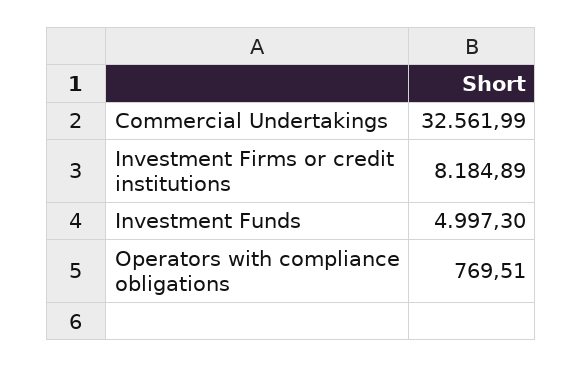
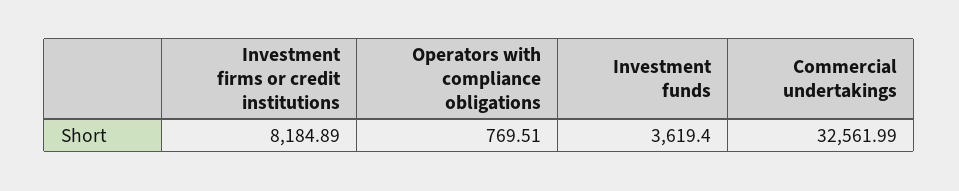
  {
    "Commercial Undertakings": 32561.99,
    "Investment Firms or credit institutions": 8184.89,
-   "Investment Funds": 4997.3,
+   "Investment Funds": 3619.4,
    "Operators with compliance obligations": 769.51
  }

